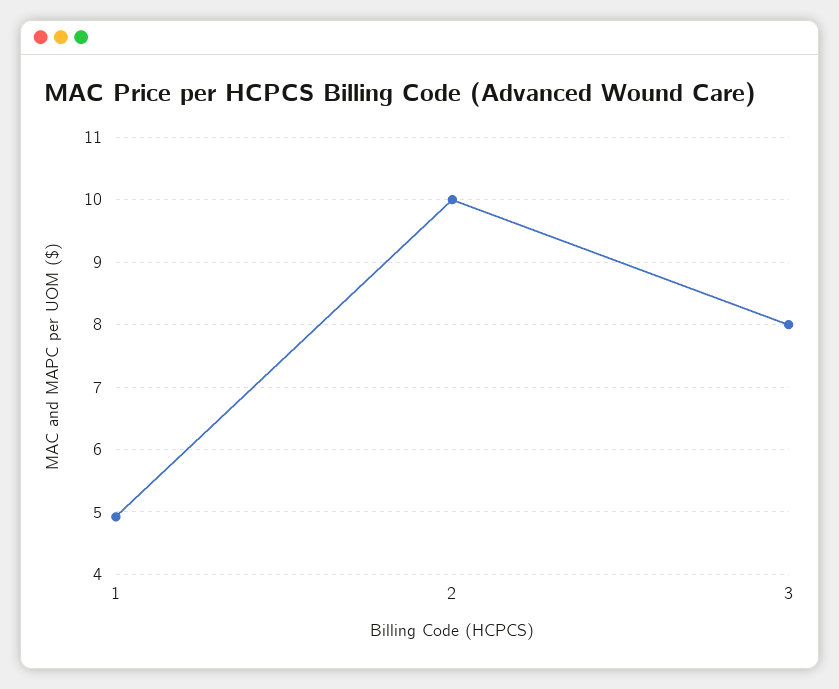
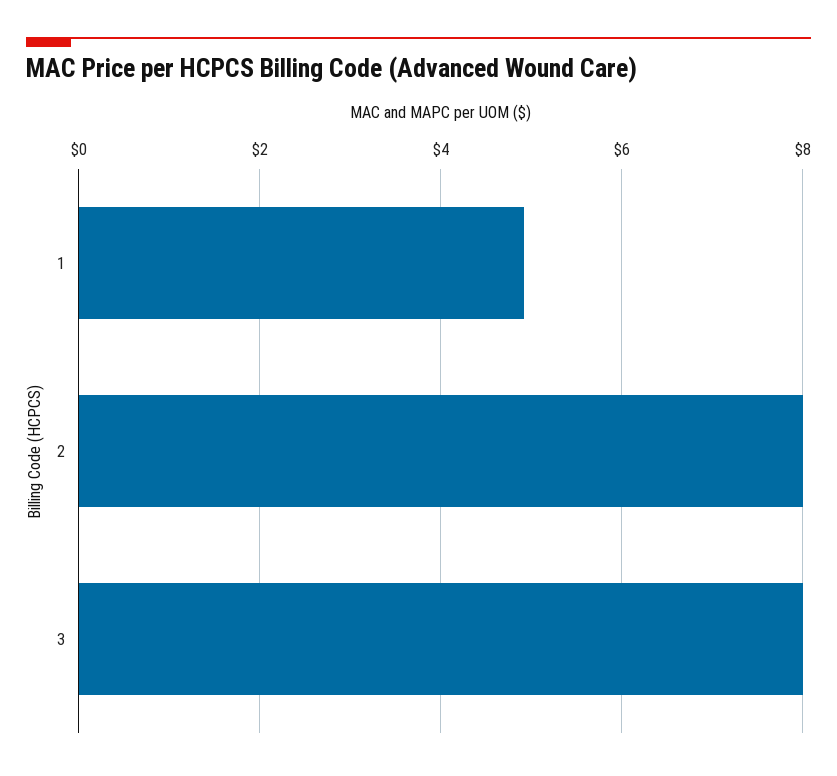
  {
    "1": 4.9,
-   "2": 10,
+   "2": 8,
    "3": 8
  }

